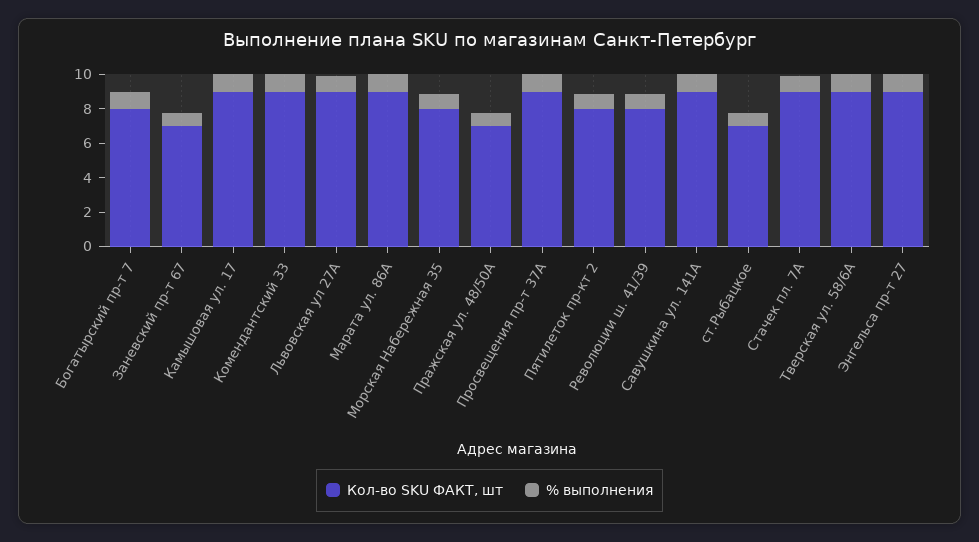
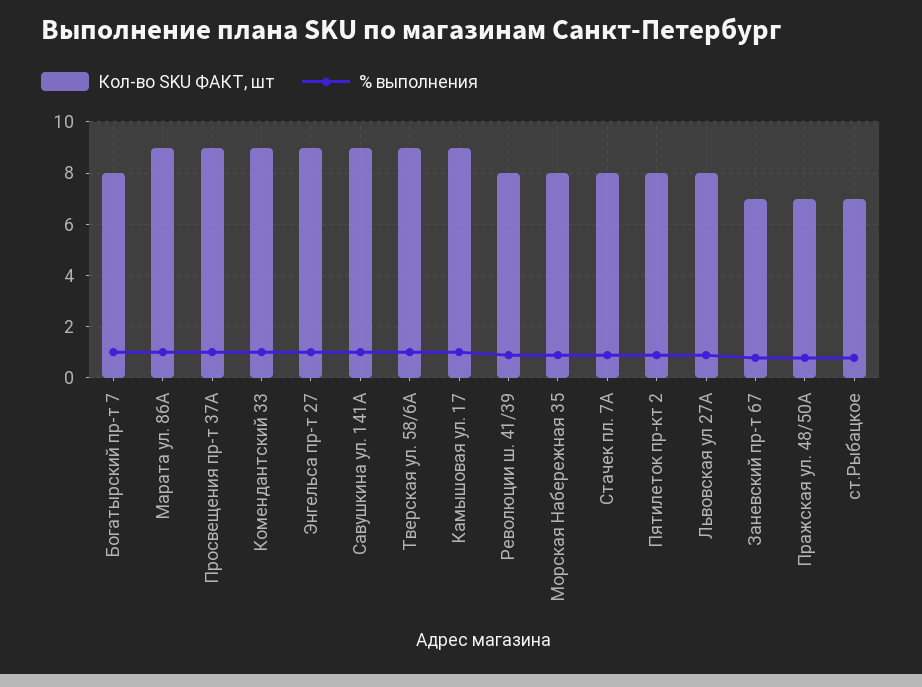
  {
    "Кол-во SKU ФАКТ, шт": {
      "Богатырский пр-т 7": 8,
      "Заневский пр-т 67": 7,
      "Камышовая ул. 17": 9,
      "Комендантский 33": 9,
-     "Львовская ул 27А": 9,
+     "Львовская ул 27А": 8,
      "Марата ул. 86А": 9,
      "Морская Набережная 35": 8,
      "Пражская ул. 48/50А": 7,
      "Просвещения пр-т 37А": 9,
      "Пятилеток пр-кт 2": 8,
      "Революции ш. 41/39": 8,
      "Савушкина ул. 141А": 9,
      "ст.Рыбацкое": 7,
-     "Стачек пл. 7А": 9,
+     "Стачек пл. 7А": 8,
      "Тверская ул. 58/6А": 9,
      "Энгельса пр-т 27": 9
    },
    "% выполнения": {
      "Богатырский пр-т 7": 1,
      "Заневский пр-т 67": 0.75,
      "Камышовая ул. 17": 1,
      "Комендантский 33": 1,
      "Львовская ул 27А": 1,
      "Марата ул. 86А": 1,
      "Морская Набережная 35": 1,
      "Пражская ул. 48/50А": 0.75,
      "Просвещения пр-т 37А": 1,
      "Пятилеток пр-кт 2": 1,
      "Революции ш. 41/39": 1,
      "Савушкина ул. 141А": 1,
      "ст.Рыбацкое": 0.75,
      "Стачек пл. 7А": 1,
      "Тверская ул. 58/6А": 1,
      "Энгельса пр-т 27": 1
    }
  }

